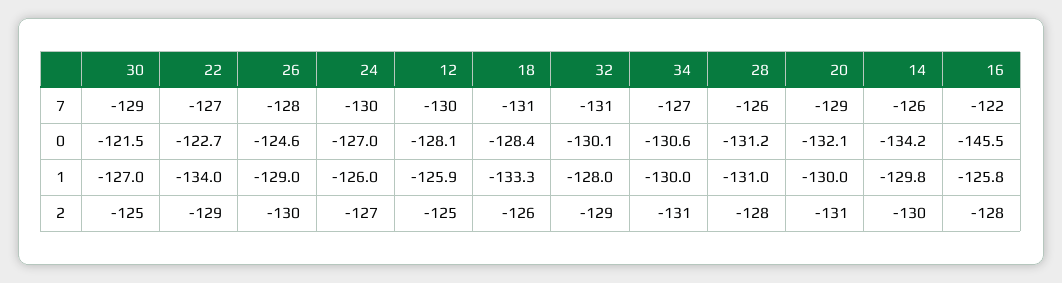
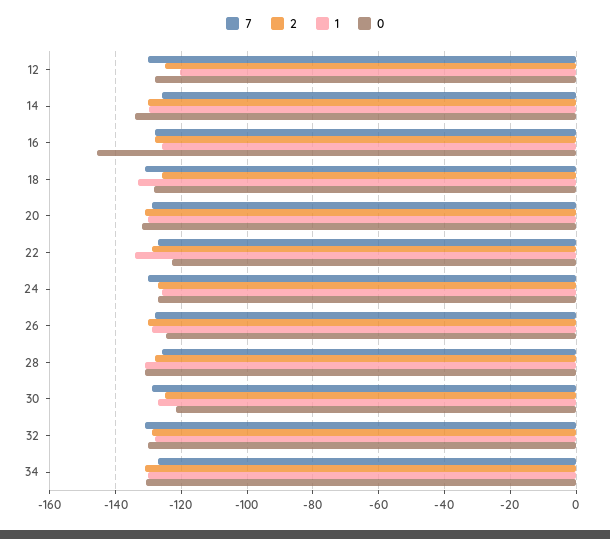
  {
    "7": {
      "30": -129,
      "22": -127,
      "26": -128,
      "24": -130,
      "12": -130,
      "18": -131,
      "32": -131,
      "34": -127,
      "28": -126,
      "20": -129,
      "14": -126,
-     "16": -122
+     "16": -128
    },
    "0": {
      "30": -121.5,
      "22": -122.7,
      "26": -124.6,
      "24": -127,
      "12": -128.1,
      "18": -128.4,
      "32": -130.1,
      "34": -130.6,
      "28": -131.2,
      "20": -132.1,
      "14": -134.2,
      "16": -145.5
    },
    "1": {
      "30": -127,
      "22": -134,
      "26": -129,
      "24": -126,
-     "12": -125.9,
+     "12": -120,
      "18": -133.3,
      "32": -128,
      "34": -130,
      "28": -131,
      "20": -130,
      "14": -129.8,
      "16": -125.8
    },
    "2": {
      "30": -125,
      "22": -129,
      "26": -130,
      "24": -127,
      "12": -125,
      "18": -126,
      "32": -129,
      "34": -131,
      "28": -128,
      "20": -131,
      "14": -130,
      "16": -128
    }
  }

